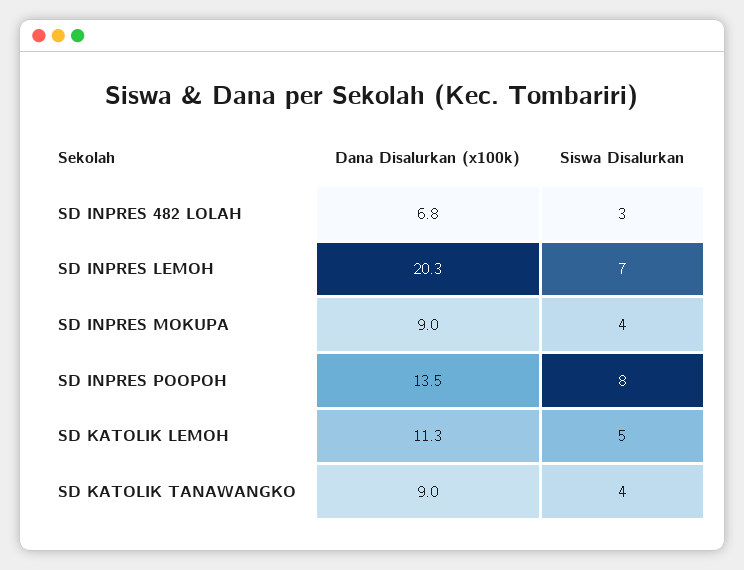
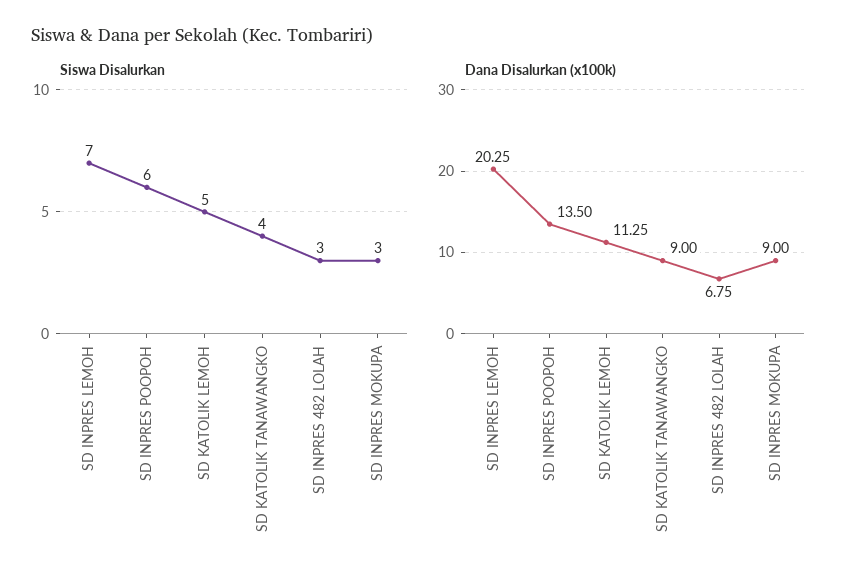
  {
    "Dana Disalurkan (x100k)": {
      "SD INPRES 482 LOLAH": 6.75,
      "SD INPRES LEMOH": 20.25,
      "SD INPRES MOKUPA": 9,
      "SD INPRES POOPOH": 13.5,
      "SD KATOLIK LEMOH": 11.25,
      "SD KATOLIK TANAWANGKO": 9
    },
    "Siswa Disalurkan": {
      "SD INPRES 482 LOLAH": 3,
      "SD INPRES LEMOH": 7,
-     "SD INPRES MOKUPA": 4,
+     "SD INPRES MOKUPA": 3,
-     "SD INPRES POOPOH": 8,
+     "SD INPRES POOPOH": 6,
      "SD KATOLIK LEMOH": 5,
      "SD KATOLIK TANAWANGKO": 4
    }
  }

